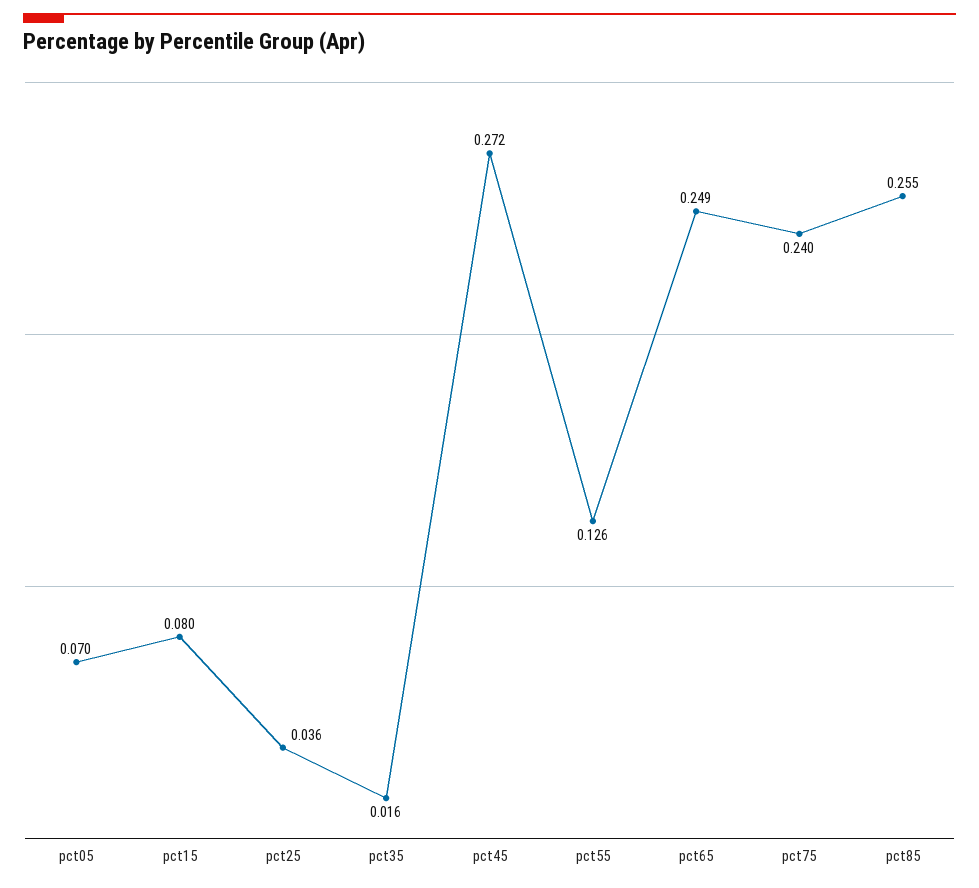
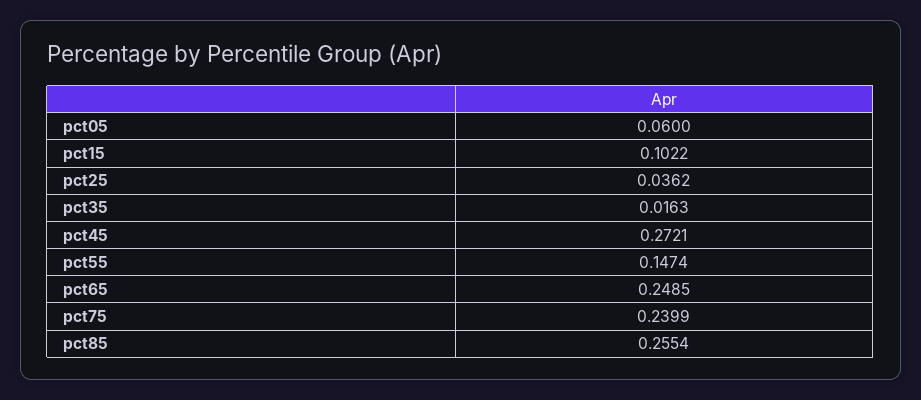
  {
-   "pct05": 0.07,
+   "pct05": 0.06,
-   "pct15": 0.08,
+   "pct15": 0.1022,
    "pct25": 0.0362,
    "pct35": 0.0163,
    "pct45": 0.2721,
-   "pct55": 0.126,
+   "pct55": 0.1474,
    "pct65": 0.2485,
    "pct75": 0.2399,
    "pct85": 0.2554
  }

